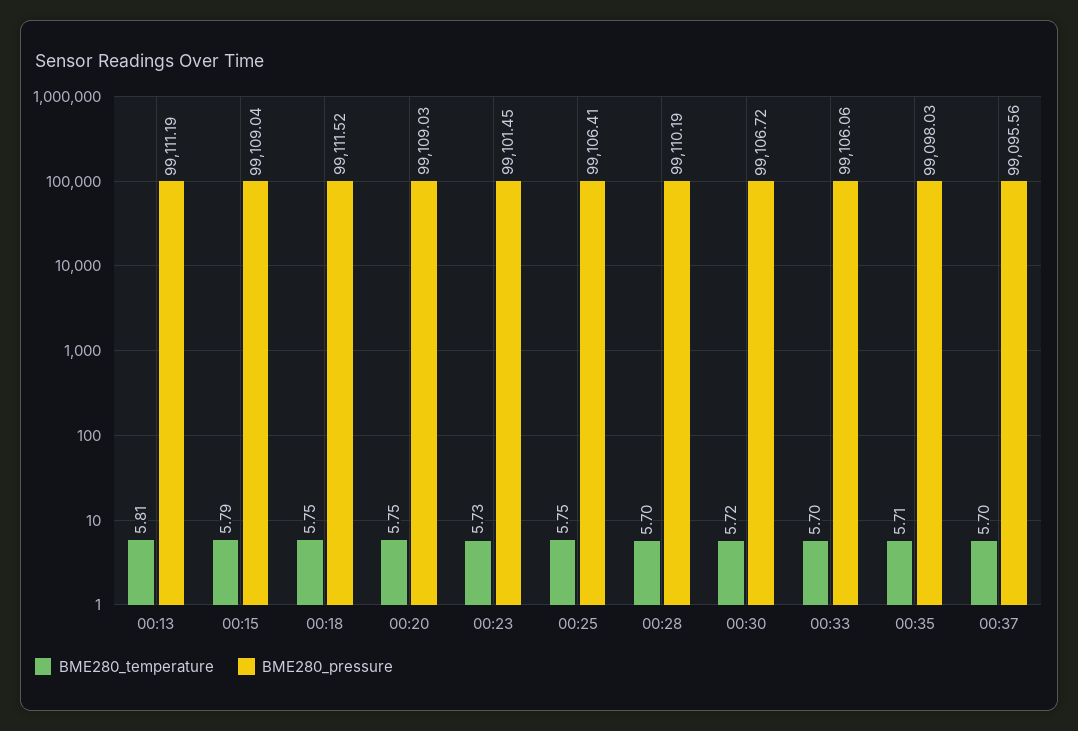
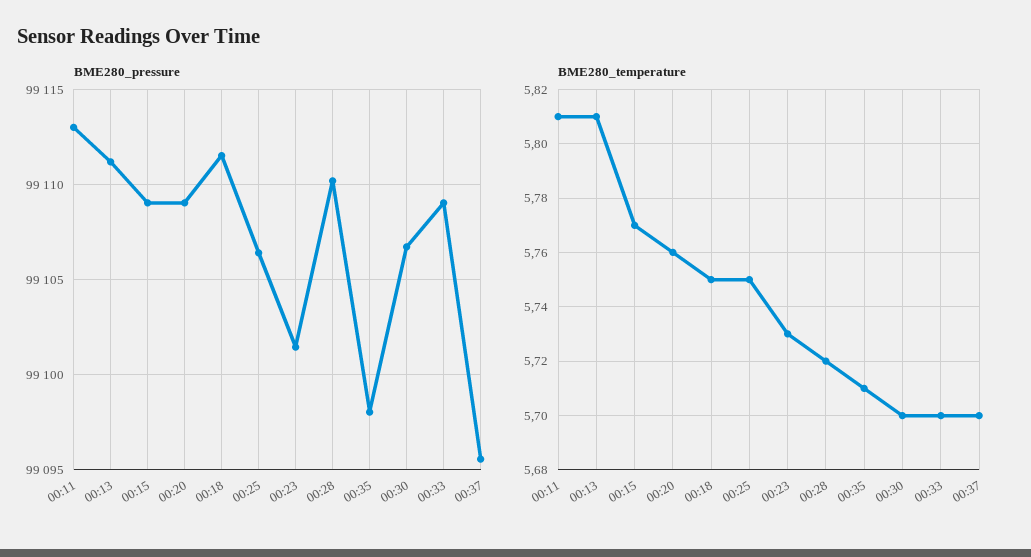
  {
    "BME280_temperature": {
      "00:13": 5.81,
-     "00:15": 5.79,
+     "00:15": 5.77,
      "00:18": 5.75,
-     "00:20": 5.75,
+     "00:20": 5.76,
      "00:23": 5.73,
      "00:25": 5.75,
-     "00:28": 5.7,
+     "00:28": 5.72,
-     "00:30": 5.72,
+     "00:30": 5.7,
      "00:33": 5.7,
      "00:35": 5.71,
-     "00:37": 5.7
+     "00:37": 5.7,
+     "00:11": 5.81
    },
    "BME280_pressure": {
      "00:13": 99111.19,
      "00:15": 99109.04,
      "00:18": 99111.52,
      "00:20": 99109.03,
      "00:23": 99101.45,
      "00:25": 99106.41,
      "00:28": 99110.19,
      "00:30": 99106.72,
-     "00:33": 99106.06,
+     "00:33": 99109,
      "00:35": 99098.03,
-     "00:37": 99095.56
+     "00:37": 99095.56,
+     "00:11": 99113
    }
  }

